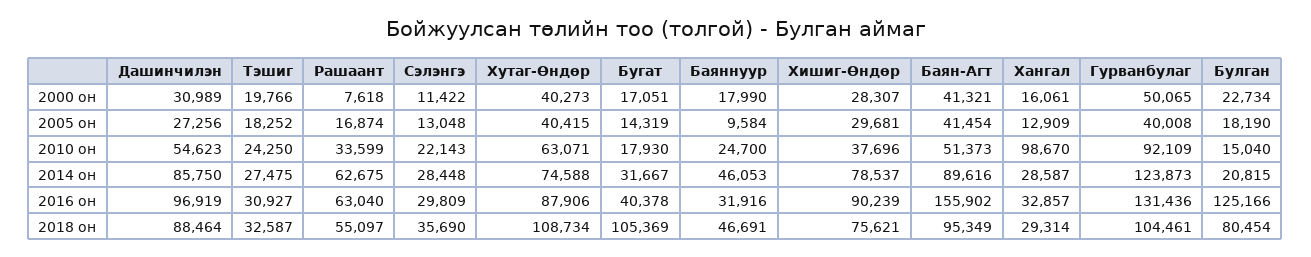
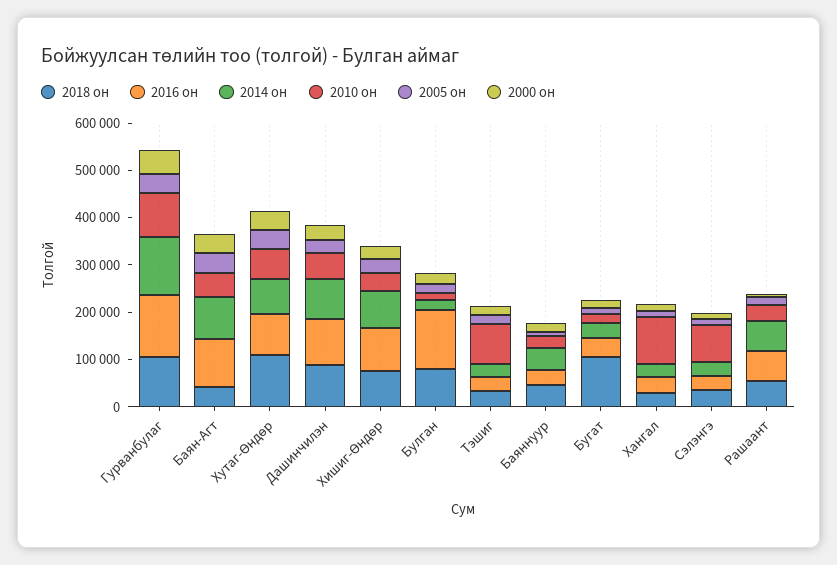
  {
    "2000 он": {
      "Дашинчилэн": 30989,
      "Тэшиг": 19766,
      "Рашаант": 7618,
      "Сэлэнгэ": 11422,
      "Хутаг-Өндөр": 40273,
      "Бугат": 17051,
      "Баяннуур": 17990,
      "Хишиг-Өндөр": 28307,
      "Баян-Агт": 41321,
      "Хангал": 16061,
      "Гурванбулаг": 50065,
      "Булган": 22734
    },
    "2005 он": {
      "Дашинчилэн": 27256,
      "Тэшиг": 18252,
      "Рашаант": 16874,
      "Сэлэнгэ": 13048,
      "Хутаг-Өндөр": 40415,
      "Бугат": 14319,
      "Баяннуур": 9584,
      "Хишиг-Өндөр": 29681,
      "Баян-Агт": 41454,
      "Хангал": 12909,
      "Гурванбулаг": 40008,
      "Булган": 18190
    },
    "2010 он": {
      "Дашинчилэн": 54623,
-     "Тэшиг": 24250,
+     "Тэшиг": 80000,
      "Рашаант": 33599,
-     "Сэлэнгэ": 22143,
+     "Сэлэнгэ": 80000,
      "Хутаг-Өндөр": 63071,
      "Бугат": 17930,
      "Баяннуур": 24700,
      "Хишиг-Өндөр": 37696,
      "Баян-Агт": 51373,
      "Хангал": 98670,
      "Гурванбулаг": 92109,
      "Булган": 15040
    },
    "2014 он": {
      "Дашинчилэн": 85750,
      "Тэшиг": 27475,
      "Рашаант": 62675,
      "Сэлэнгэ": 28448,
      "Хутаг-Өндөр": 74588,
      "Бугат": 31667,
      "Баяннуур": 46053,
      "Хишиг-Өндөр": 78537,
      "Баян-Агт": 89616,
      "Хангал": 28587,
      "Гурванбулаг": 123873,
      "Булган": 20815
    },
    "2016 он": {
      "Дашинчилэн": 96919,
      "Тэшиг": 30927,
      "Рашаант": 63040,
      "Сэлэнгэ": 29809,
      "Хутаг-Өндөр": 87906,
      "Бугат": 40378,
      "Баяннуур": 31916,
      "Хишиг-Өндөр": 90239,
-     "Баян-Агт": 155902,
+     "Баян-Агт": 100000,
      "Хангал": 32857,
      "Гурванбулаг": 131436,
      "Булган": 125166
    },
    "2018 он": {
      "Дашинчилэн": 88464,
      "Тэшиг": 32587,
      "Рашаант": 55097,
      "Сэлэнгэ": 35690,
      "Хутаг-Өндөр": 108734,
      "Бугат": 105369,
      "Баяннуур": 46691,
      "Хишиг-Өндөр": 75621,
-     "Баян-Агт": 95349,
+     "Баян-Агт": 40000,
      "Хангал": 29314,
      "Гурванбулаг": 104461,
      "Булган": 80454
    }
  }

